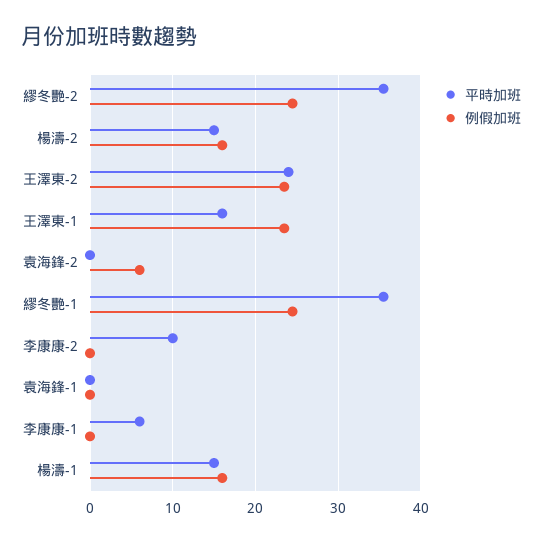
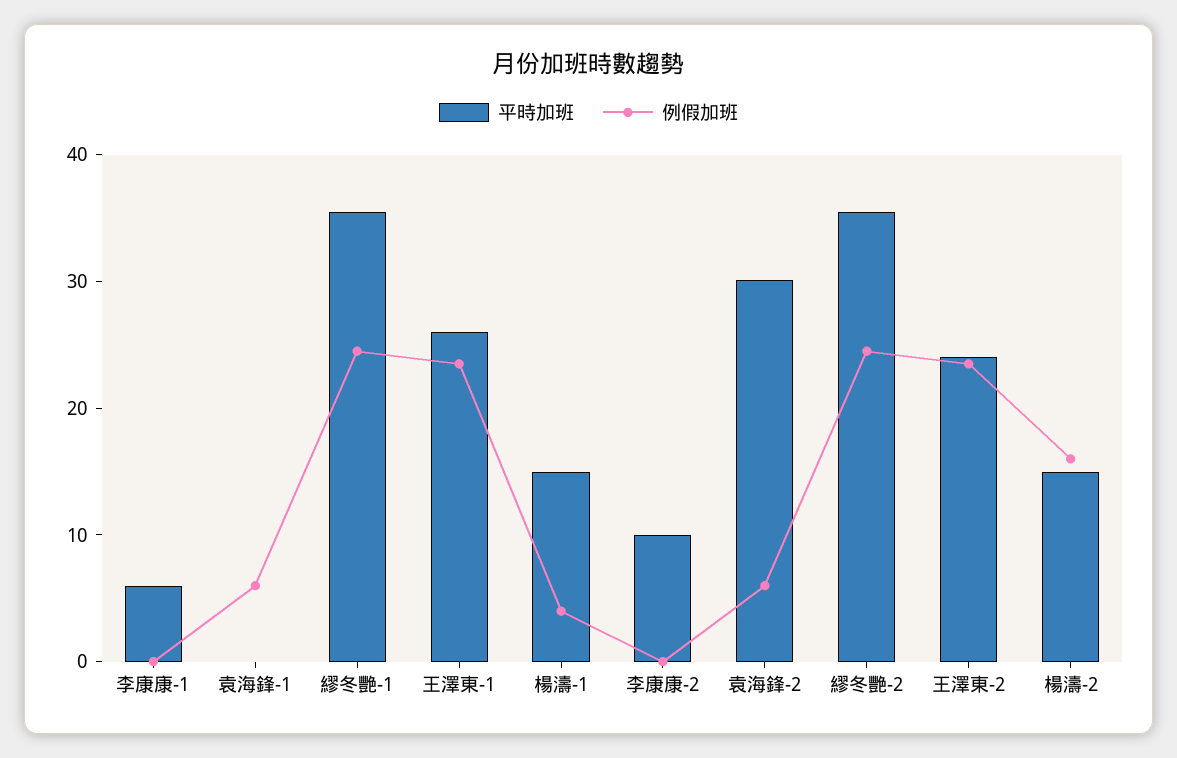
  {
    "平時加班": {
      "繆冬艷-2": 36,
      "楊濤-2": 15,
      "王澤東-2": 24,
-     "王澤東-1": 16,
+     "王澤東-1": 26,
-     "袁海鋒-2": 0,
+     "袁海鋒-2": 30,
      "繆冬艷-1": 36,
      "李康康-2": 10,
      "袁海鋒-1": 0,
      "李康康-1": 6,
      "楊濤-1": 15
    },
    "例假加班": {
      "繆冬艷-2": 25,
      "楊濤-2": 16,
      "王澤東-2": 24,
      "王澤東-1": 24,
      "袁海鋒-2": 6,
      "繆冬艷-1": 25,
      "李康康-2": 0,
-     "袁海鋒-1": 0,
+     "袁海鋒-1": 6,
      "李康康-1": 0,
-     "楊濤-1": 16
+     "楊濤-1": 4
    }
  }

